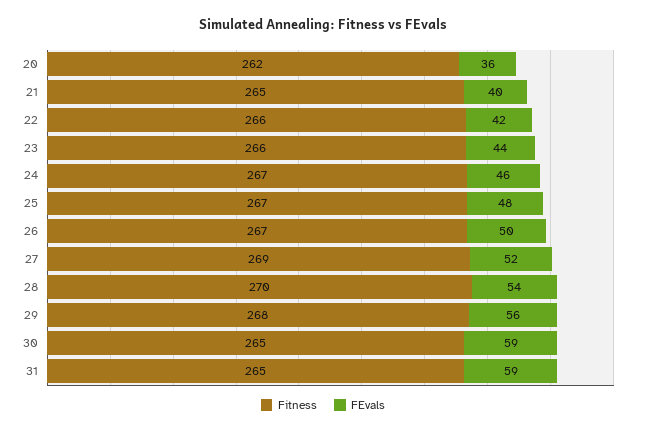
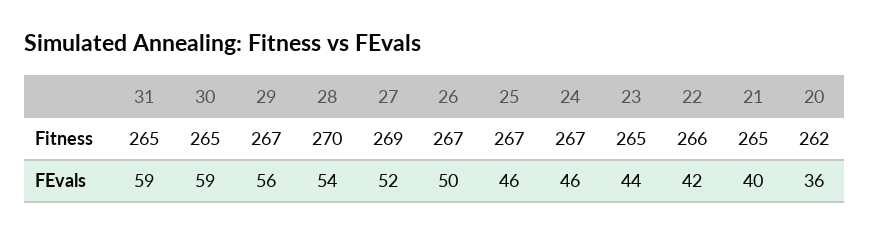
  {
    "Fitness": {
      "20": 262,
      "21": 265,
      "22": 266,
-     "23": 266,
+     "23": 265,
      "24": 267,
      "25": 267,
      "26": 267,
      "27": 269,
      "28": 270,
-     "29": 268,
+     "29": 267,
      "30": 265,
      "31": 265
    },
    "FEvals": {
      "20": 36,
      "21": 40,
      "22": 42,
      "23": 44,
      "24": 46,
-     "25": 48,
+     "25": 46,
      "26": 50,
      "27": 52,
      "28": 54,
      "29": 56,
      "30": 59,
      "31": 59
    }
  }

